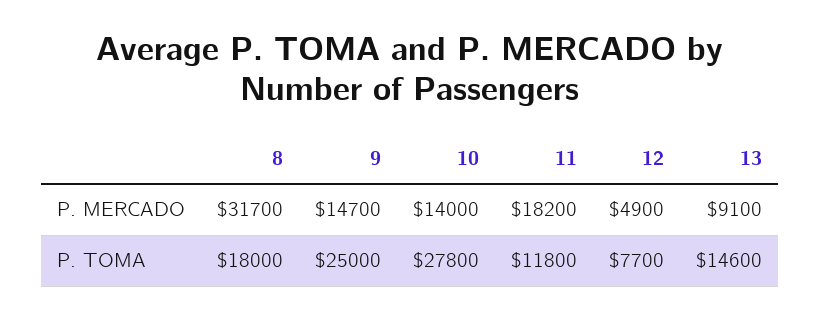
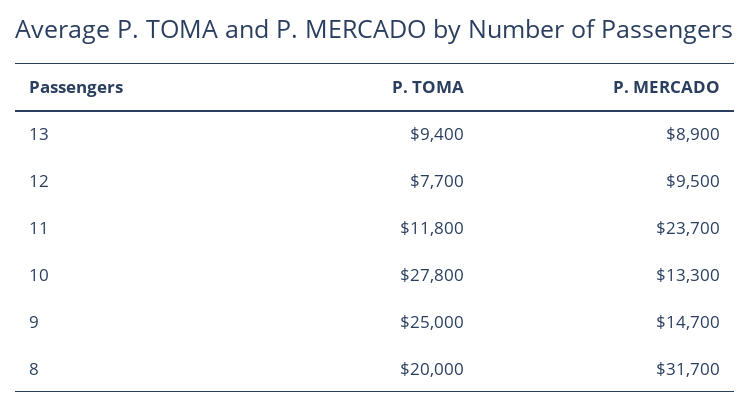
  {
    "8": {
      "P. MERCADO": 31700,
-     "P. TOMA": 18000
+     "P. TOMA": 20000
    },
    "9": {
      "P. MERCADO": 14700,
      "P. TOMA": 25000
    },
    "10": {
-     "P. MERCADO": 14000,
+     "P. MERCADO": 13300,
      "P. TOMA": 27800
    },
    "11": {
-     "P. MERCADO": 18200,
+     "P. MERCADO": 23700,
      "P. TOMA": 11800
    },
    "12": {
-     "P. MERCADO": 4900,
+     "P. MERCADO": 9500,
      "P. TOMA": 7700
    },
    "13": {
-     "P. MERCADO": 9100,
+     "P. MERCADO": 8900,
-     "P. TOMA": 14600
+     "P. TOMA": 9400
    }
  }

